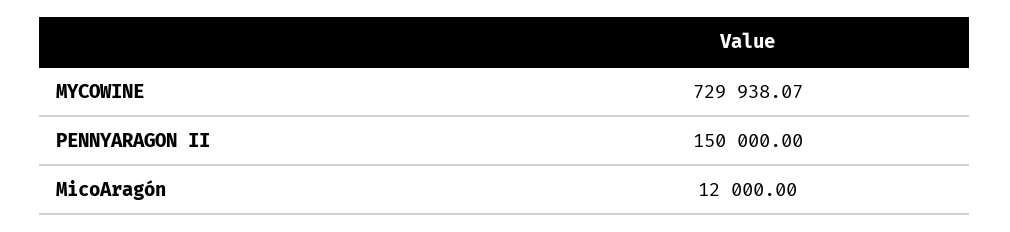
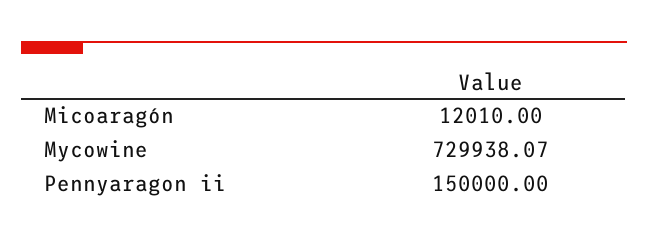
  {
    "MYCOWINE": 729938.07,
    "PENNYARAGON II": 150000,
-   "MicoAragón": 12000
+   "MicoAragón": 12010
  }

